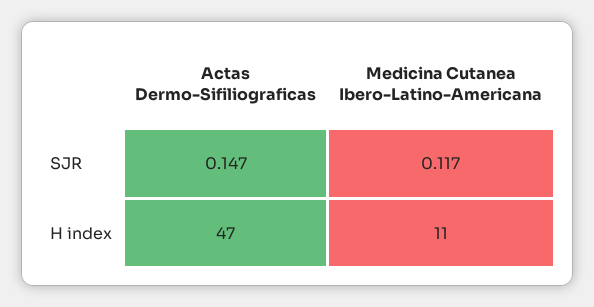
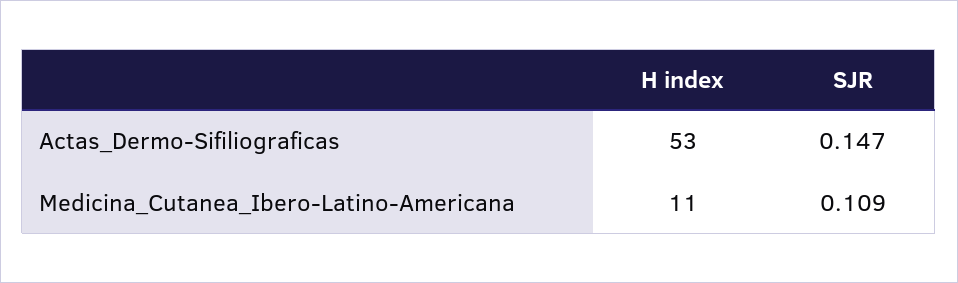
  {
    "Actas Dermo-Sifiliograficas": {
      "SJR": 0.147,
-     "H index": 47
+     "H index": 53
    },
    "Medicina Cutanea Ibero-Latino-Americana": {
-     "SJR": 0.117,
+     "SJR": 0.109,
      "H index": 11
    }
  }

